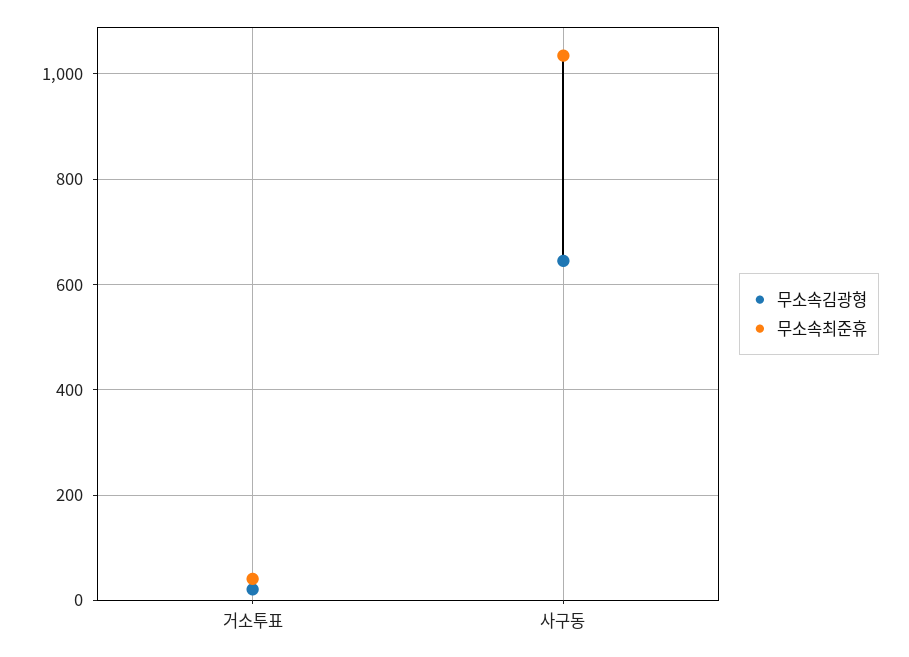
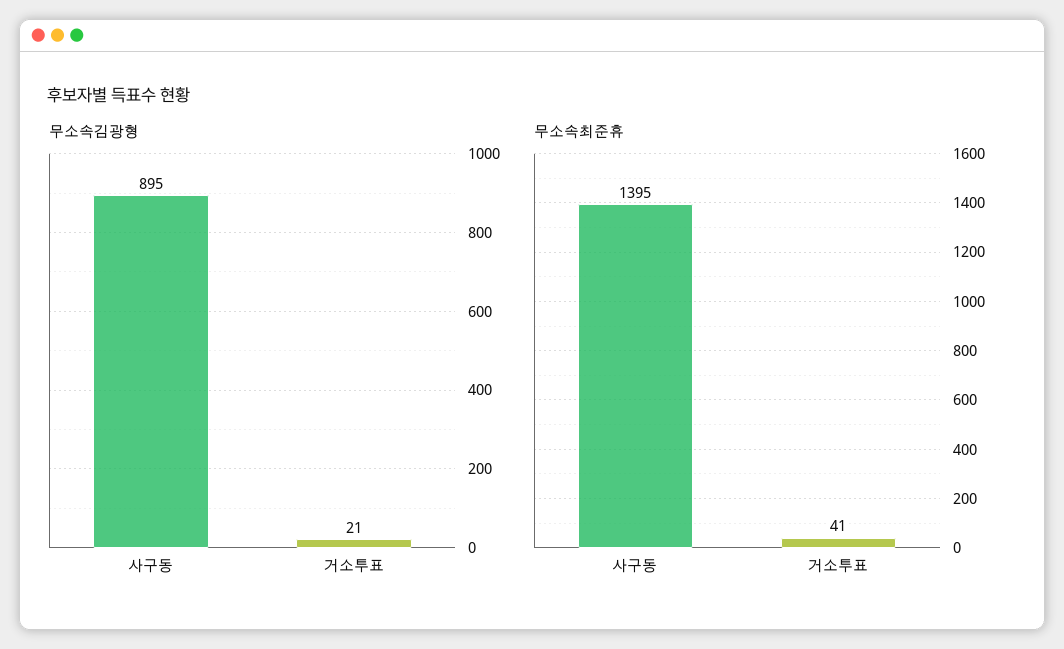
  {
    "무소속김광형": {
      "거소투표": 21,
-     "사구동": 640
+     "사구동": 895
    },
    "무소속최준휴": {
      "거소투표": 41,
-     "사구동": 1040
+     "사구동": 1395
    }
  }

